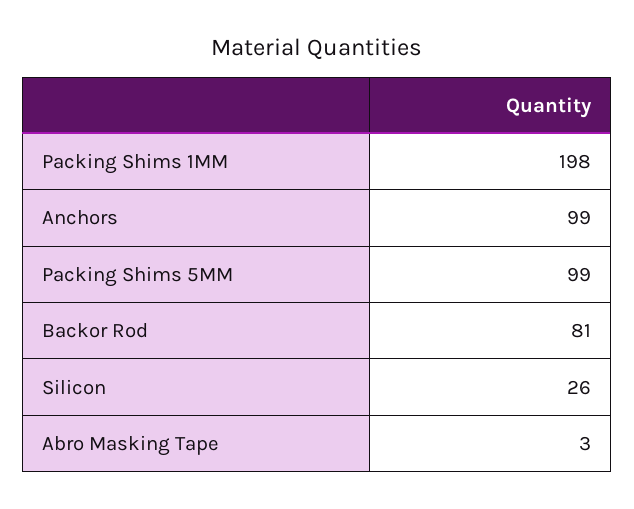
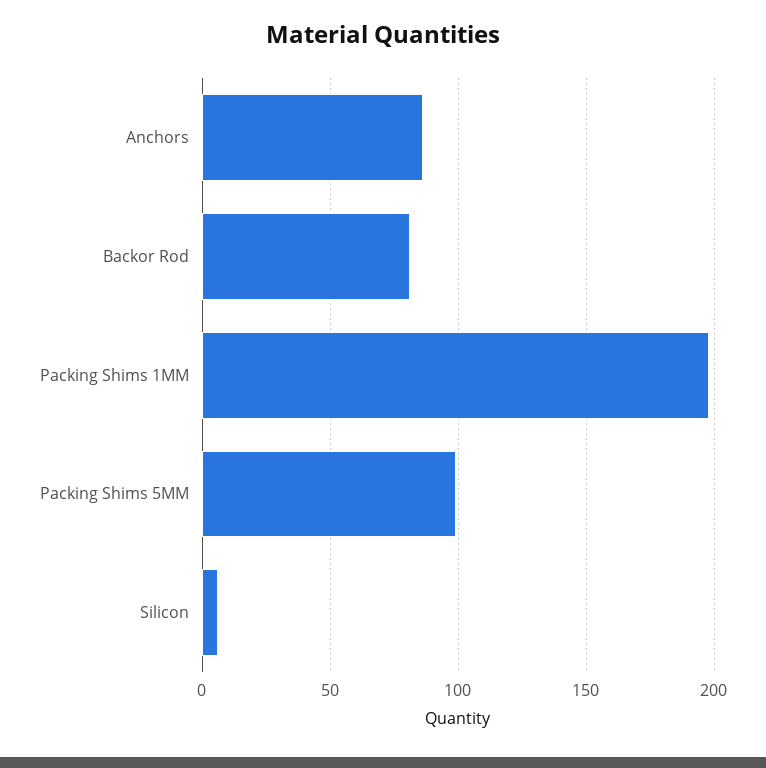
  {
    "Packing Shims 1MM": 198,
-   "Anchors": 99,
+   "Anchors": 85,
    "Packing Shims 5MM": 99,
    "Backor Rod": 81,
-   "Silicon": 26,
+   "Silicon": 5
-   "Abro Masking Tape": 3
  }

